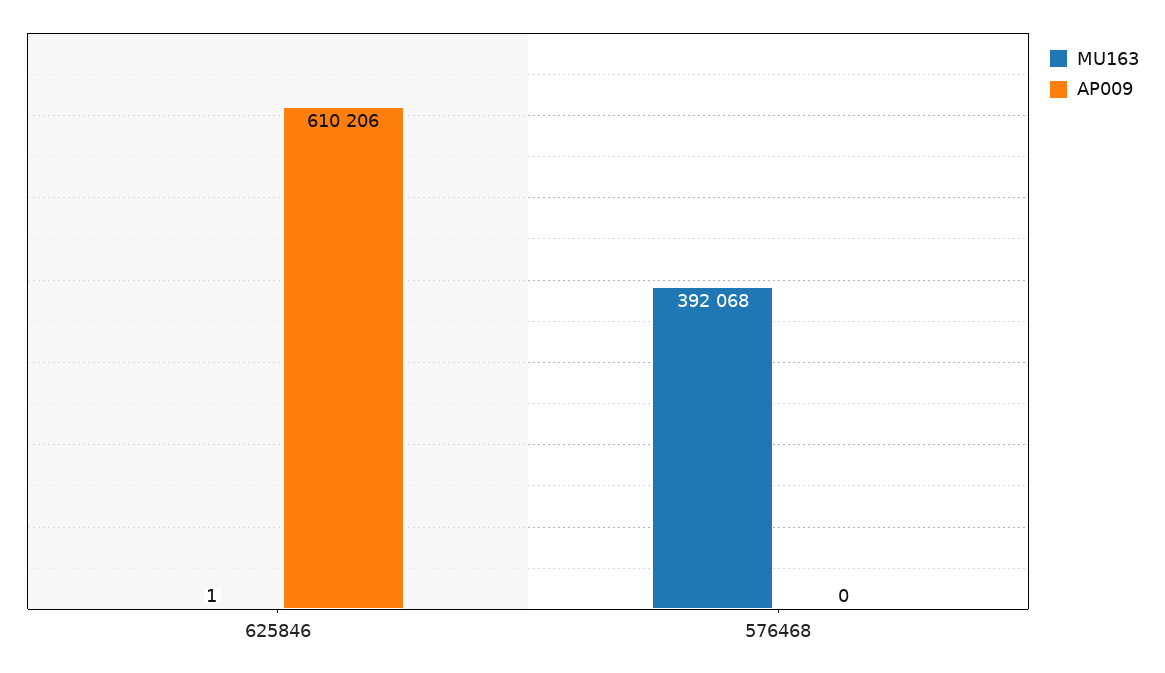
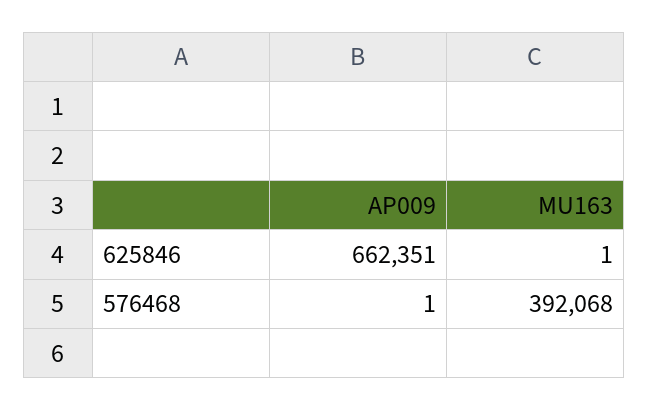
  {
    "MU163": {
      "625846": 1,
      "576468": 392068
    },
    "AP009": {
-     "625846": 610206,
+     "625846": 662351,
-     "576468": 0
+     "576468": 1
    }
  }

